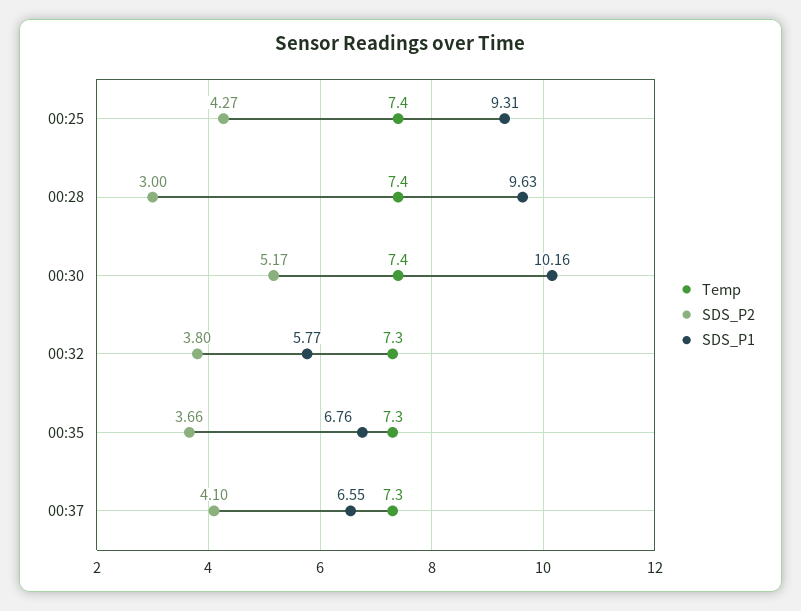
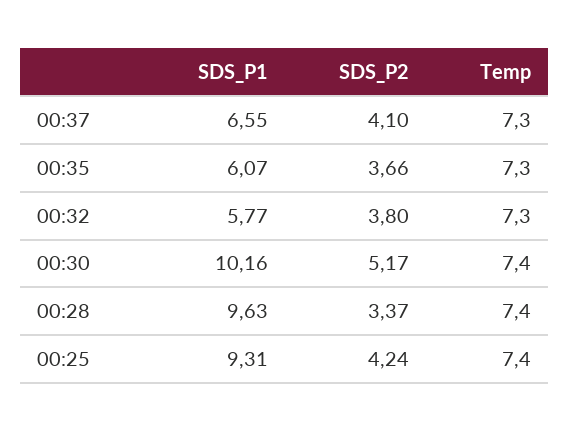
  {
    "Temp": {
      "00:25": 7.4,
      "00:28": 7.4,
      "00:30": 7.4,
      "00:32": 7.3,
      "00:35": 7.3,
      "00:37": 7.3
    },
    "SDS_P2": {
-     "00:25": 4.27,
+     "00:25": 4.24,
-     "00:28": 3,
+     "00:28": 3.37,
      "00:30": 5.17,
      "00:32": 3.8,
      "00:35": 3.66,
      "00:37": 4.1
    },
    "SDS_P1": {
      "00:25": 9.31,
      "00:28": 9.63,
      "00:30": 10.16,
      "00:32": 5.77,
-     "00:35": 6.76,
+     "00:35": 6.07,
      "00:37": 6.55
    }
  }

